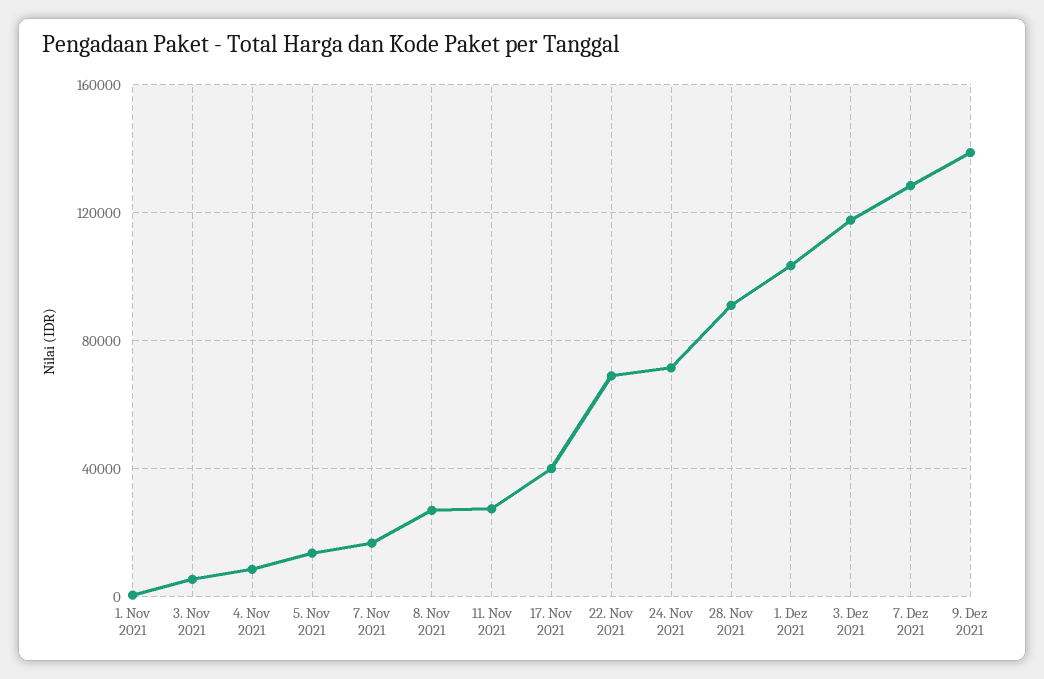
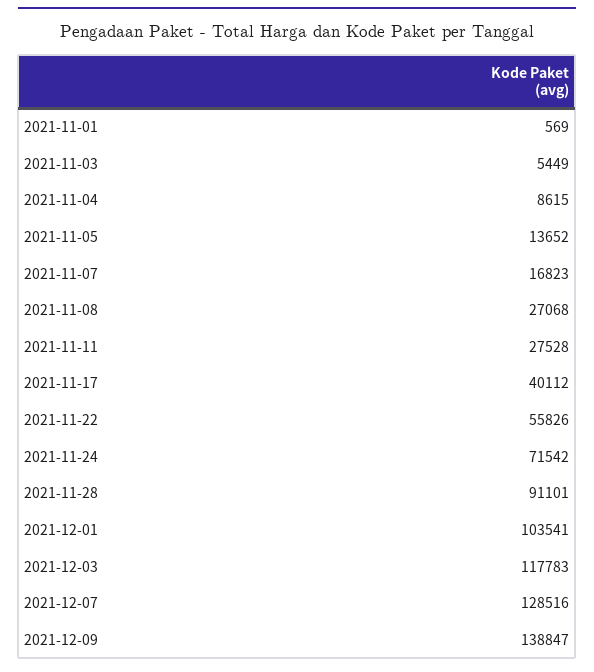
  {
    "1. Nov 2021": 569,
    "3. Nov 2021": 5449,
    "4. Nov 2021": 8615,
    "5. Nov 2021": 13652,
    "7. Nov 2021": 16823,
    "8. Nov 2021": 27068,
    "11. Nov 2021": 27528,
    "17. Nov 2021": 40112,
-   "22. Nov 2021": 70000,
+   "22. Nov 2021": 55826,
    "24. Nov 2021": 71542,
    "28. Nov 2021": 91101,
    "1. Dez 2021": 103541,
    "3. Dez 2021": 117783,
    "7. Dez 2021": 128516,
    "9. Dez 2021": 138847
  }

